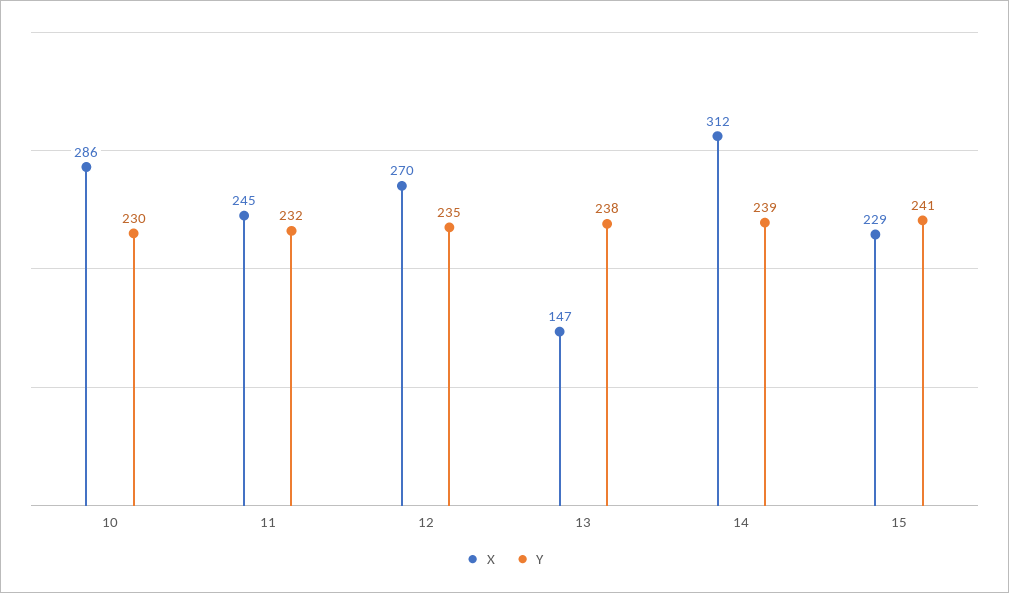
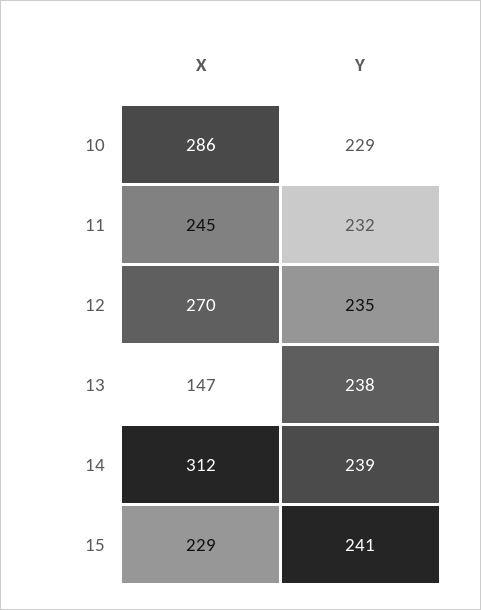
  {
    "X": {
      "10": 286,
      "11": 245,
      "12": 270,
      "13": 147,
      "14": 312,
      "15": 229
    },
    "Y": {
-     "10": 230,
+     "10": 229,
      "11": 232,
      "12": 235,
      "13": 238,
      "14": 239,
      "15": 241
    }
  }

